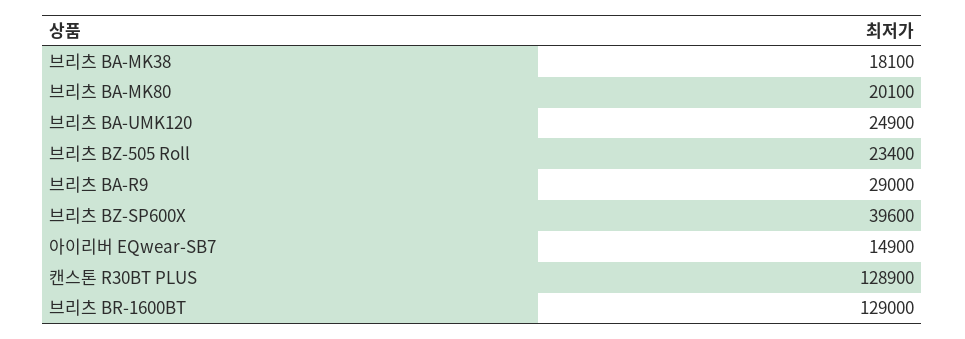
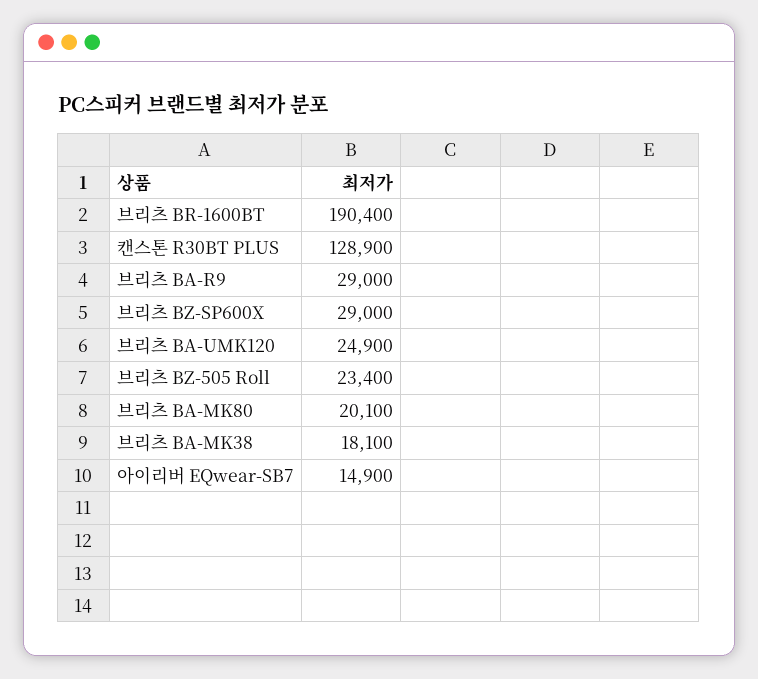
  {
    "브리츠 BA-MK38": 18100,
    "브리츠 BA-MK80": 20100,
    "브리츠 BA-UMK120": 24900,
    "브리츠 BZ-505 Roll": 23400,
    "브리츠 BA-R9": 29000,
-   "브리츠 BZ-SP600X": 39600,
+   "브리츠 BZ-SP600X": 29000,
    "아이리버 EQwear-SB7": 14900,
    "캔스톤 R30BT PLUS": 128900,
-   "브리츠 BR-1600BT": 129000
+   "브리츠 BR-1600BT": 190400
  }

